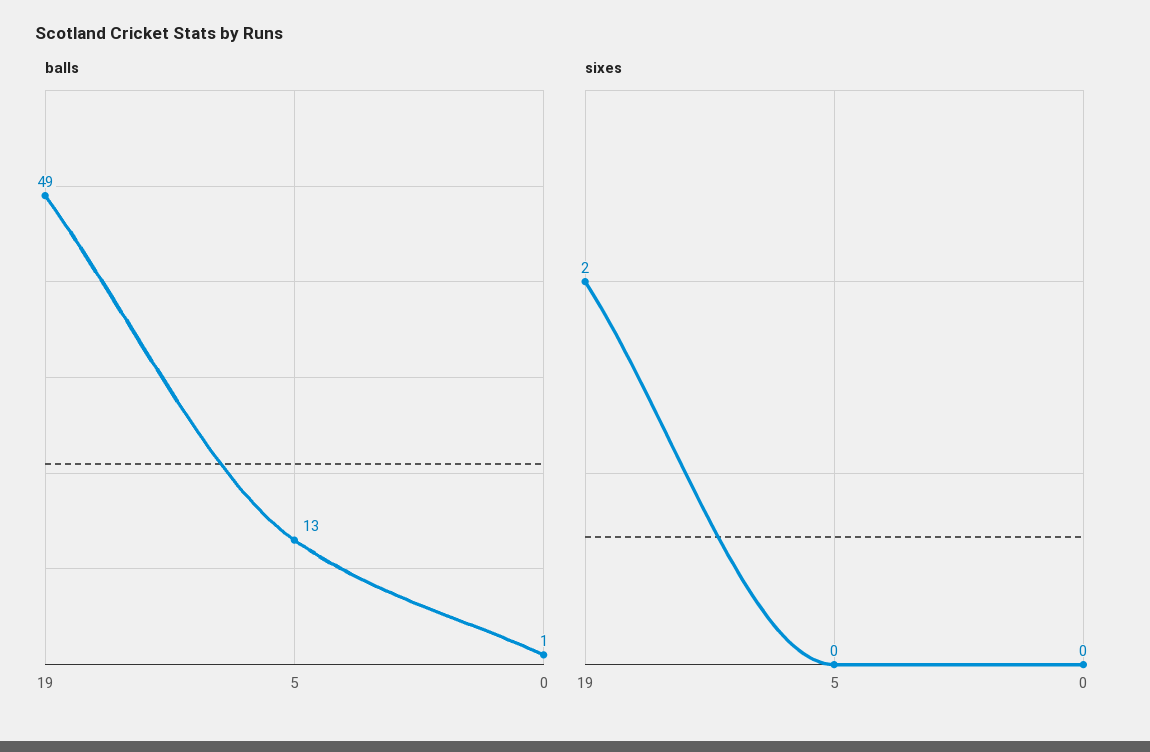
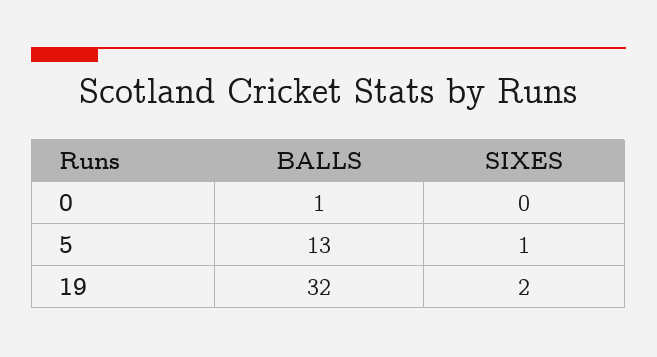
  {
    "balls": {
-     "19": 49,
+     "19": 32,
      "5": 13,
      "0": 1
    },
    "sixes": {
      "19": 2,
-     "5": 0,
+     "5": 1,
      "0": 0
    }
  }

